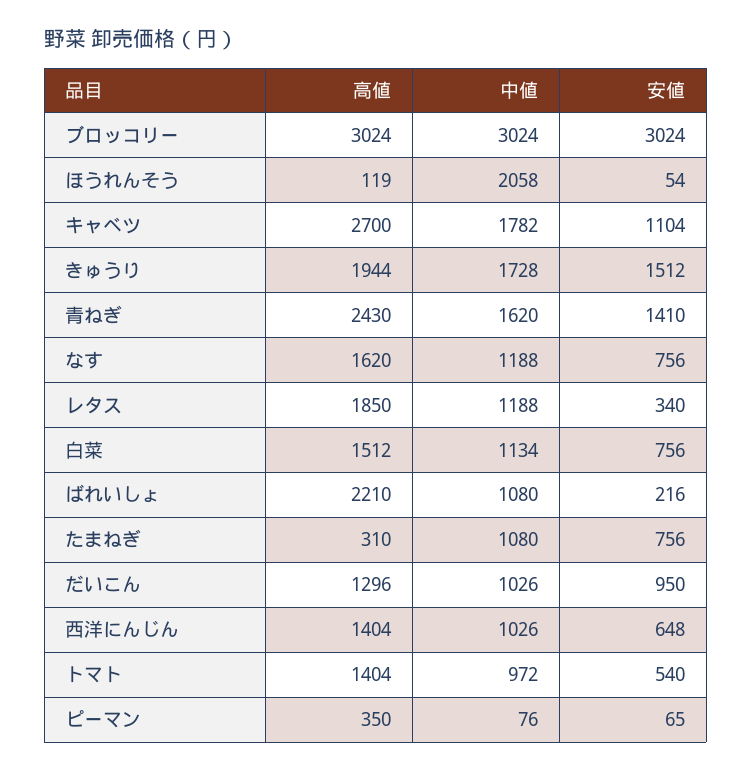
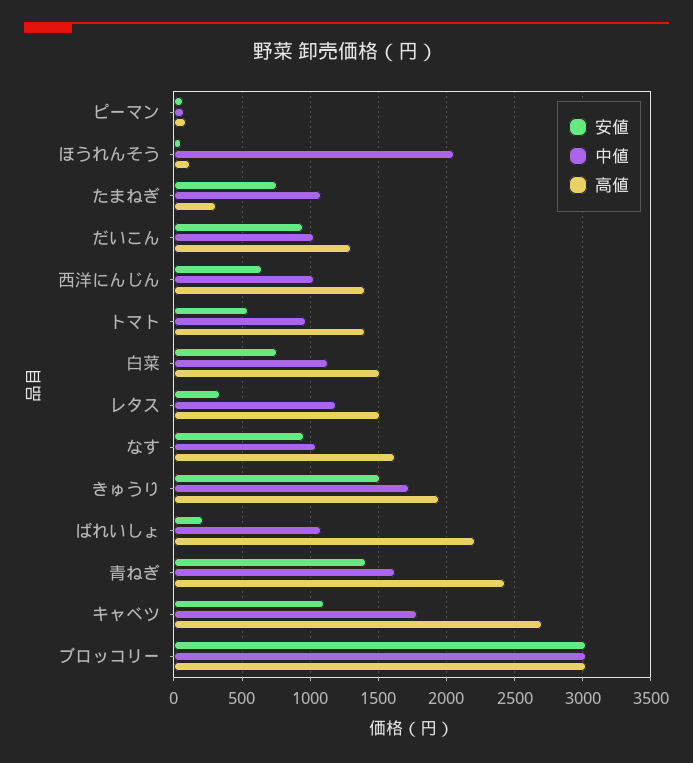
  {
    "高値": {
      "ブロッコリー": 3024,
      "ほうれんそう": 119,
      "キャベツ": 2700,
      "きゅうり": 1944,
      "青ねぎ": 2430,
      "なす": 1620,
-     "レタス": 1850,
+     "レタス": 1500,
      "白菜": 1512,
      "ばれいしょ": 2210,
      "たまねぎ": 310,
      "だいこん": 1296,
      "西洋にんじん": 1404,
      "トマト": 1404,
-     "ピーマン": 350
+     "ピーマン": 100
    },
    "中値": {
      "ブロッコリー": 3024,
      "ほうれんそう": 2058,
      "キャベツ": 1782,
      "きゅうり": 1728,
      "青ねぎ": 1620,
-     "なす": 1188,
+     "なす": 1050,
      "レタス": 1188,
      "白菜": 1134,
      "ばれいしょ": 1080,
      "たまねぎ": 1080,
      "だいこん": 1026,
      "西洋にんじん": 1026,
      "トマト": 972,
      "ピーマン": 76
    },
    "安値": {
      "ブロッコリー": 3024,
      "ほうれんそう": 54,
      "キャベツ": 1104,
      "きゅうり": 1512,
      "青ねぎ": 1410,
-     "なす": 756,
+     "なす": 950,
      "レタス": 340,
      "白菜": 756,
      "ばれいしょ": 216,
      "たまねぎ": 756,
      "だいこん": 950,
      "西洋にんじん": 648,
      "トマト": 540,
      "ピーマン": 65
    }
  }

